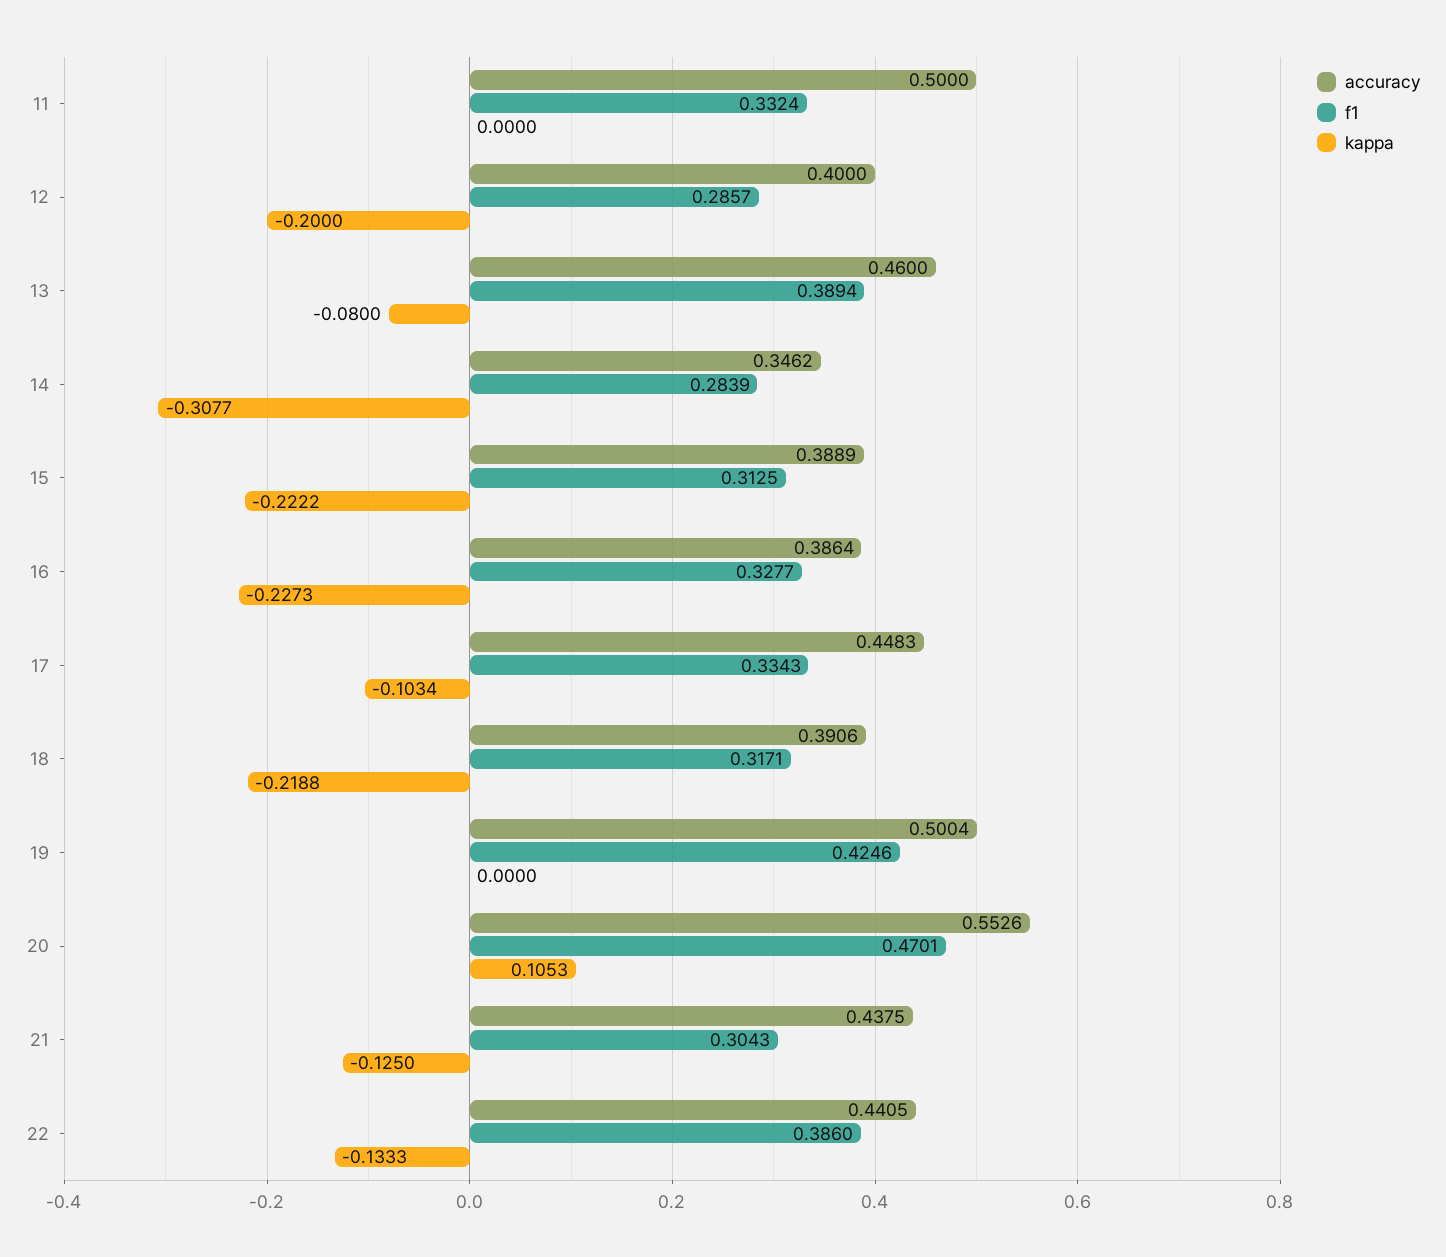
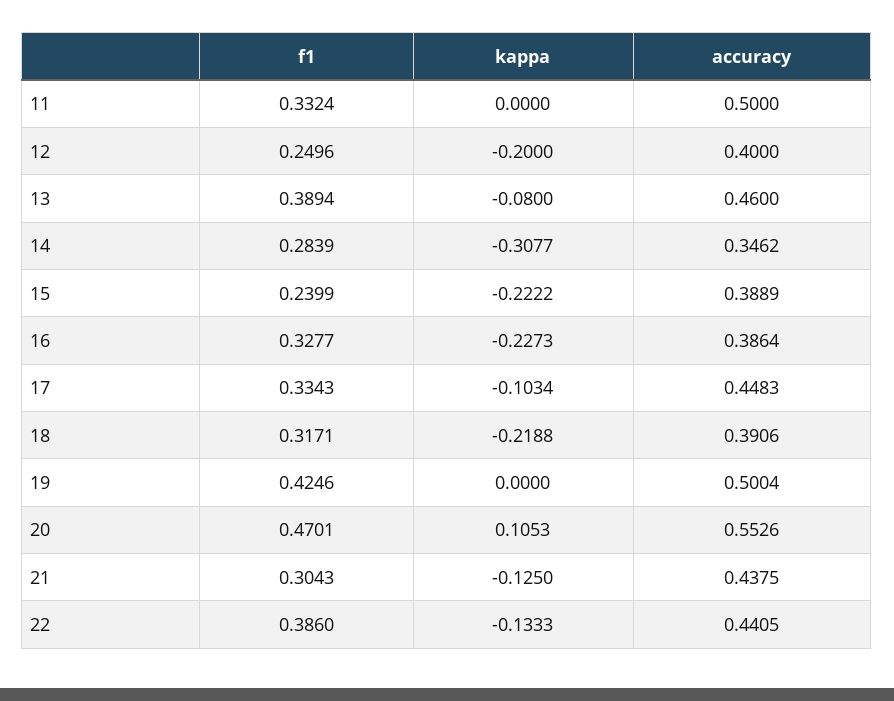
  {
    "accuracy": {
      "11": 0.5,
      "12": 0.4,
      "13": 0.46,
      "14": 0.3462,
      "15": 0.3889,
      "16": 0.3864,
      "17": 0.4483,
      "18": 0.3906,
      "19": 0.5004,
      "20": 0.5526,
      "21": 0.4375,
      "22": 0.4405
    },
    "f1": {
      "11": 0.3324,
-     "12": 0.2857,
+     "12": 0.2496,
      "13": 0.3894,
      "14": 0.2839,
-     "15": 0.3125,
+     "15": 0.2399,
      "16": 0.3277,
      "17": 0.3343,
      "18": 0.3171,
      "19": 0.4246,
      "20": 0.4701,
      "21": 0.3043,
      "22": 0.386
    },
    "kappa": {
      "11": 0,
      "12": -0.2,
      "13": -0.08,
      "14": -0.3077,
      "15": -0.2222,
      "16": -0.2273,
      "17": -0.1034,
      "18": -0.2188,
      "19": 0,
      "20": 0.1053,
      "21": -0.125,
      "22": -0.1333
    }
  }

